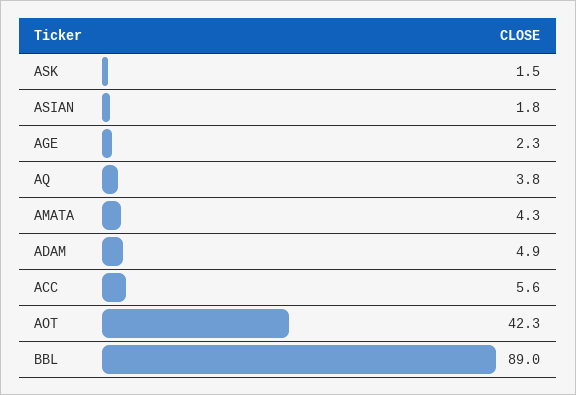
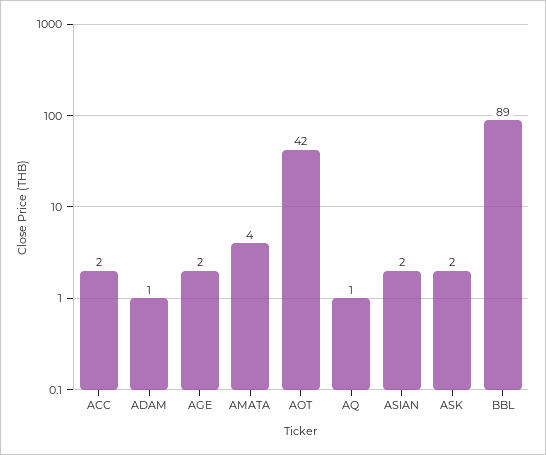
  {
    "ASK": 1.5,
    "ASIAN": 1.8,
    "AGE": 2.3,
-   "AQ": 3.8,
+   "AQ": 1,
    "AMATA": 4.3,
-   "ADAM": 4.9,
+   "ADAM": 1,
-   "ACC": 5.6,
+   "ACC": 2,
    "AOT": 42.3,
    "BBL": 89
  }

